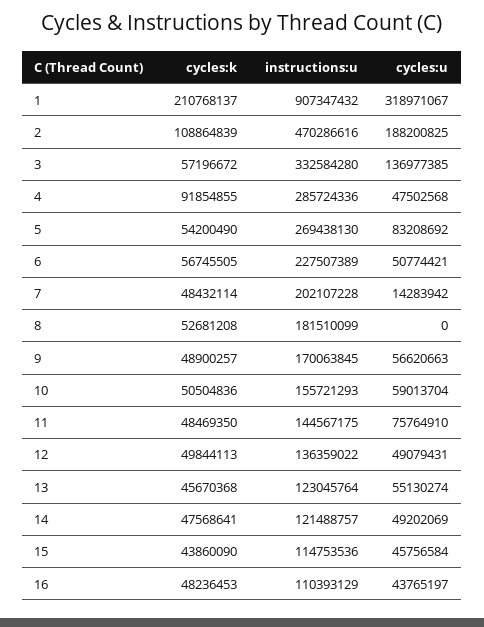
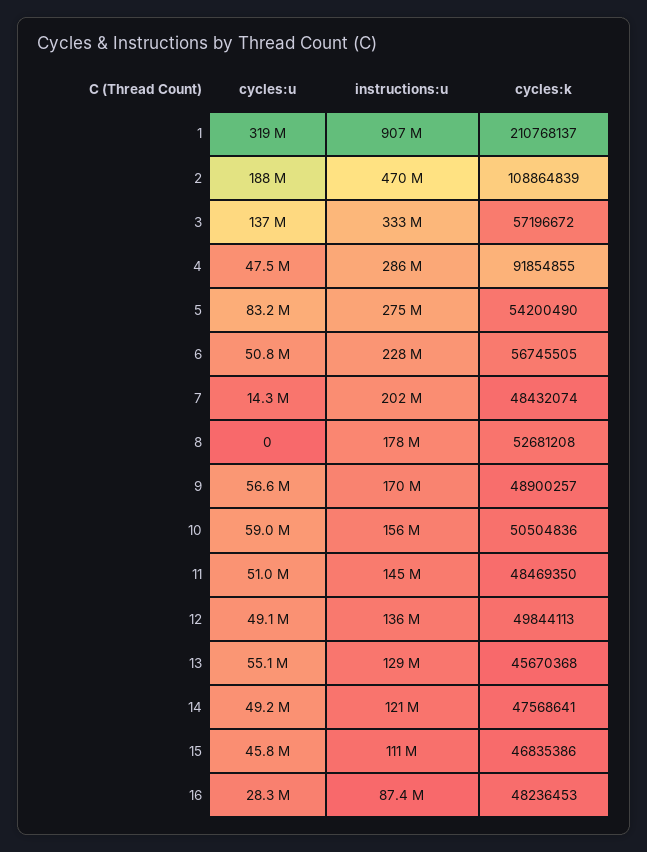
  {
    "cycles:k": {
      "1": 210768137,
      "2": 108864839,
      "3": 57196672,
      "4": 91854855,
      "5": 54200490,
      "6": 56745505,
-     "7": 48432114,
+     "7": 48432074,
      "8": 52681208,
      "9": 48900257,
      "10": 50504836,
      "11": 48469350,
      "12": 49844113,
      "13": 45670368,
      "14": 47568641,
-     "15": 43860090,
+     "15": 46835386,
      "16": 48236453
    },
    "instructions:u": {
      "1": 907347432,
      "2": 470286616,
      "3": 332584280,
      "4": 285724336,
-     "5": 269438130,
+     "5": 275000000,
      "6": 227507389,
      "7": 202107228,
-     "8": 181510099,
+     "8": 178000000,
      "9": 170063845,
      "10": 155721293,
      "11": 144567175,
      "12": 136359022,
-     "13": 123045764,
+     "13": 129000000,
      "14": 121488757,
-     "15": 114753536,
+     "15": 111000000,
-     "16": 110393129
+     "16": 87400000
    },
    "cycles:u": {
      "1": 318971067,
      "2": 188200825,
      "3": 136977385,
      "4": 47502568,
      "5": 83208692,
      "6": 50774421,
      "7": 14283942,
      "8": 0,
      "9": 56620663,
      "10": 59013704,
-     "11": 75764910,
+     "11": 51000000,
      "12": 49079431,
      "13": 55130274,
      "14": 49202069,
      "15": 45756584,
-     "16": 43765197
+     "16": 28300000
    }
  }

